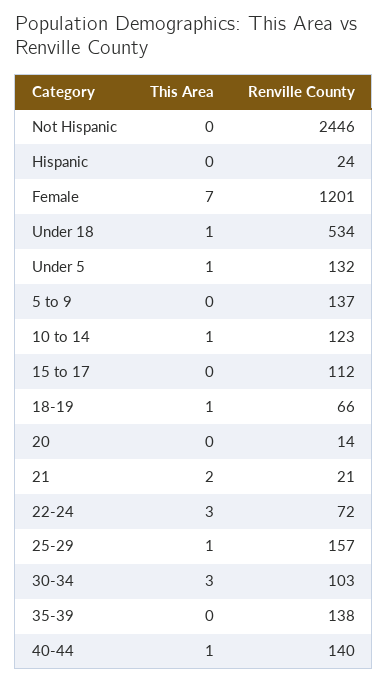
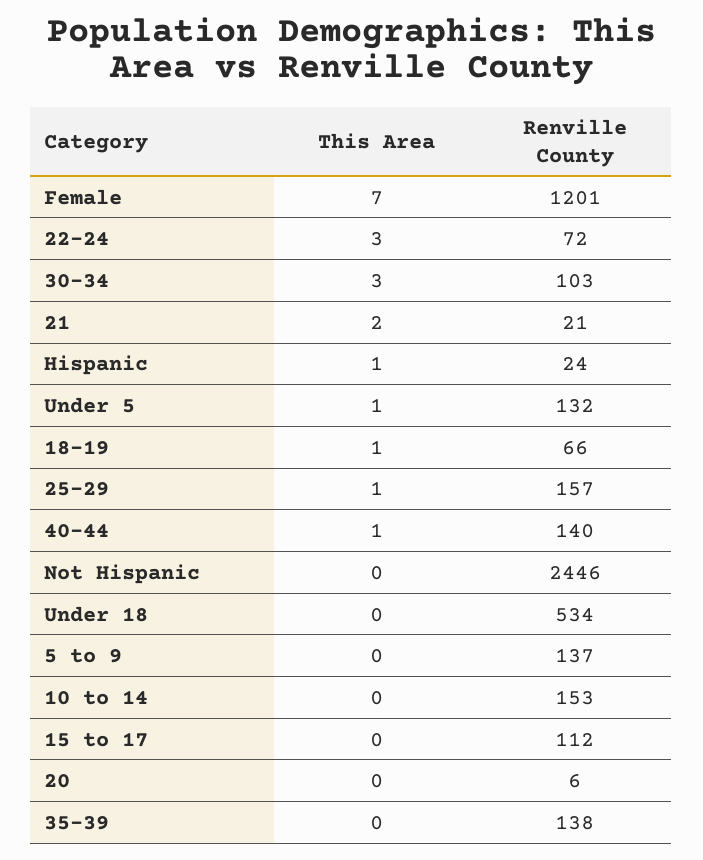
  {
    "This Area": {
      "Not Hispanic": 0,
-     "Hispanic": 0,
+     "Hispanic": 1,
      "Female": 7,
-     "Under 18": 1,
+     "Under 18": 0,
      "Under 5": 1,
      "5 to 9": 0,
-     "10 to 14": 1,
+     "10 to 14": 0,
      "15 to 17": 0,
      "18-19": 1,
      "20": 0,
      "21": 2,
      "22-24": 3,
      "25-29": 1,
      "30-34": 3,
      "35-39": 0,
      "40-44": 1
    },
    "Renville County": {
      "Not Hispanic": 2446,
      "Hispanic": 24,
      "Female": 1201,
      "Under 18": 534,
      "Under 5": 132,
      "5 to 9": 137,
-     "10 to 14": 123,
+     "10 to 14": 153,
      "15 to 17": 112,
      "18-19": 66,
-     "20": 14,
+     "20": 6,
      "21": 21,
      "22-24": 72,
      "25-29": 157,
      "30-34": 103,
      "35-39": 138,
      "40-44": 140
    }
  }

